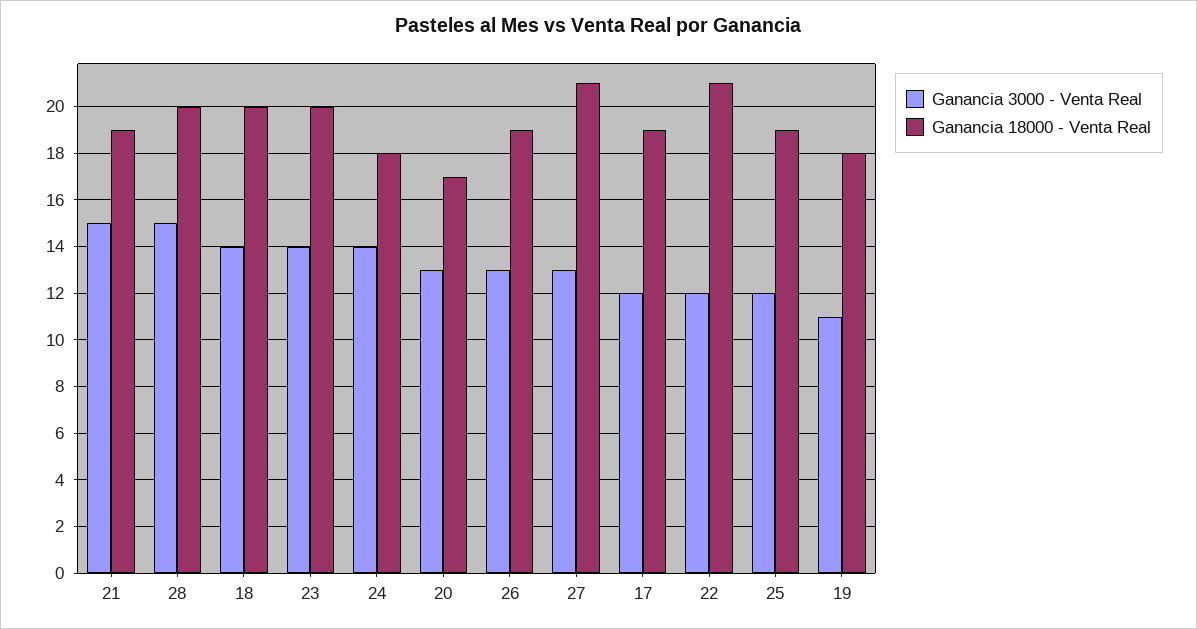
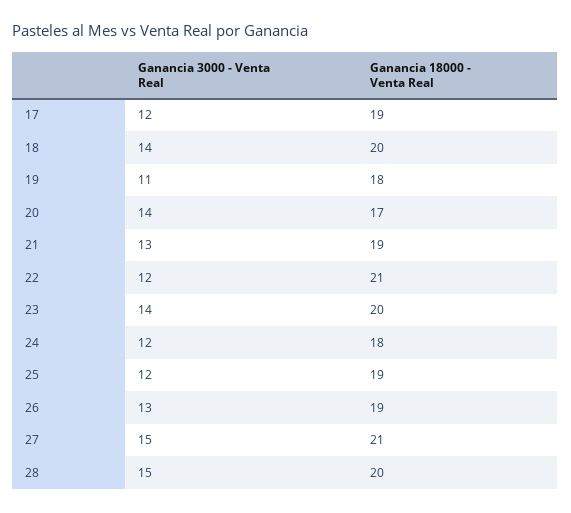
  {
    "Ganancia 3000 - Venta Real": {
-     "21": 15,
+     "21": 13,
      "28": 15,
      "18": 14,
      "23": 14,
-     "24": 14,
+     "24": 12,
-     "20": 13,
+     "20": 14,
      "26": 13,
-     "27": 13,
+     "27": 15,
      "17": 12,
      "22": 12,
      "25": 12,
      "19": 11
    },
    "Ganancia 18000 - Venta Real": {
      "21": 19,
      "28": 20,
      "18": 20,
      "23": 20,
      "24": 18,
      "20": 17,
      "26": 19,
      "27": 21,
      "17": 19,
      "22": 21,
      "25": 19,
      "19": 18
    }
  }

